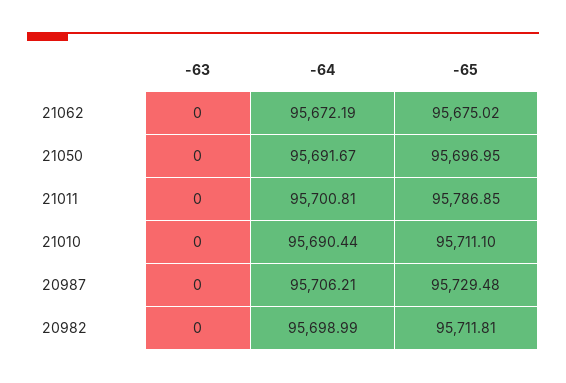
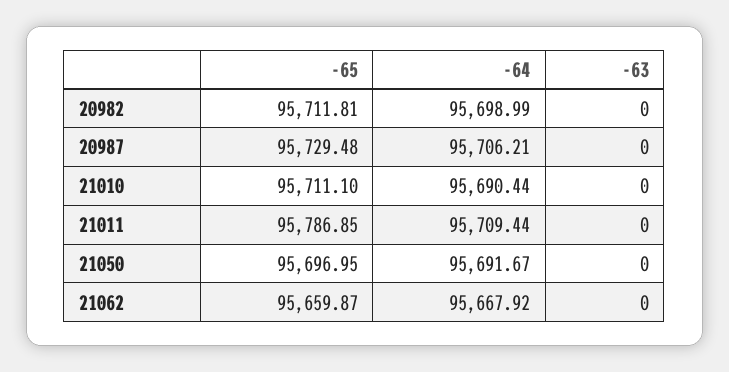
  {
    "-63": {
      "21062": 0,
      "21050": 0,
      "21011": 0,
      "21010": 0,
      "20987": 0,
      "20982": 0
    },
    "-64": {
-     "21062": 95672.19,
+     "21062": 95667.92,
      "21050": 95691.67,
-     "21011": 95700.81,
+     "21011": 95709.44,
      "21010": 95690.44,
      "20987": 95706.21,
      "20982": 95698.99
    },
    "-65": {
-     "21062": 95675.02,
+     "21062": 95659.87,
      "21050": 95696.95,
      "21011": 95786.85,
      "21010": 95711.1,
      "20987": 95729.48,
      "20982": 95711.81
    }
  }

